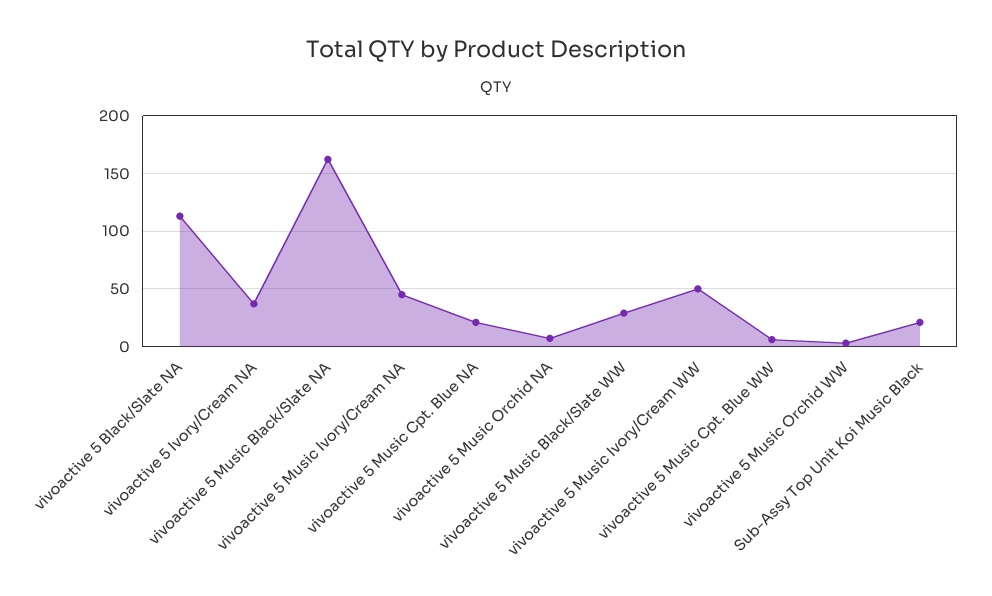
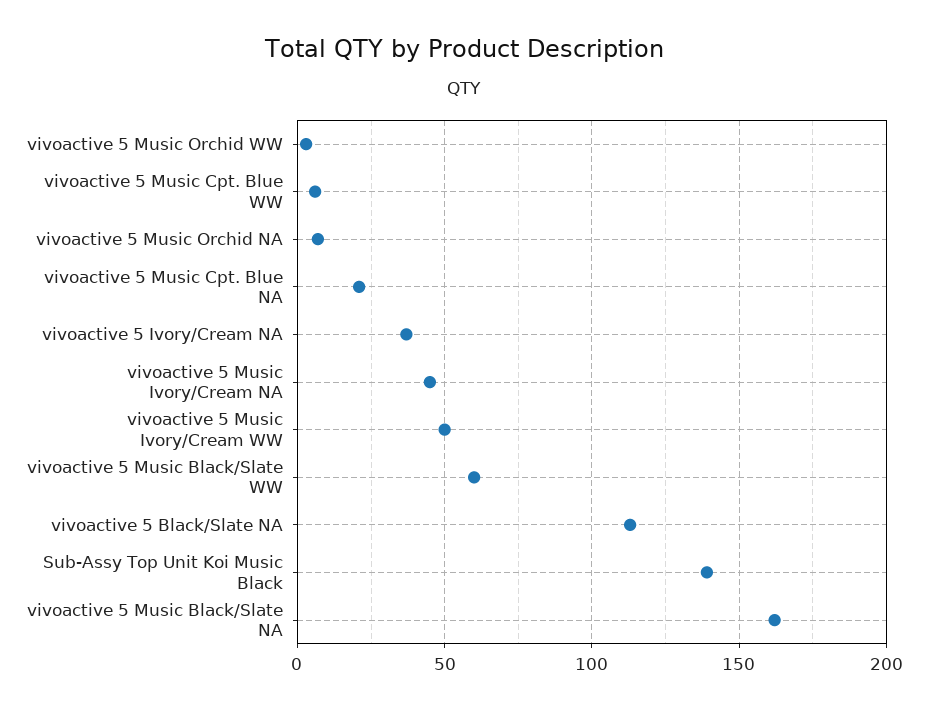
  {
    "vivoactive 5 Black/Slate NA": 115,
    "vivoactive 5 Ivory/Cream NA": 35,
    "vivoactive 5 Music Black/Slate NA": 160,
    "vivoactive 5 Music Ivory/Cream NA": 45,
    "vivoactive 5 Music Cpt. Blue NA": 20,
    "vivoactive 5 Music Orchid NA": 5,
-   "vivoactive 5 Music Black/Slate WW": 30,
+   "vivoactive 5 Music Black/Slate WW": 60,
    "vivoactive 5 Music Ivory/Cream WW": 50,
    "vivoactive 5 Music Cpt. Blue WW": 5,
    "vivoactive 5 Music Orchid WW": 5,
-   "Sub-Assy Top Unit Koi Music Black": 20
+   "Sub-Assy Top Unit Koi Music Black": 140
  }

